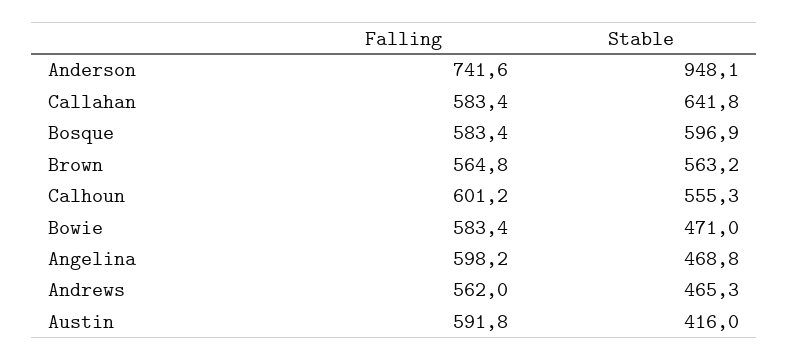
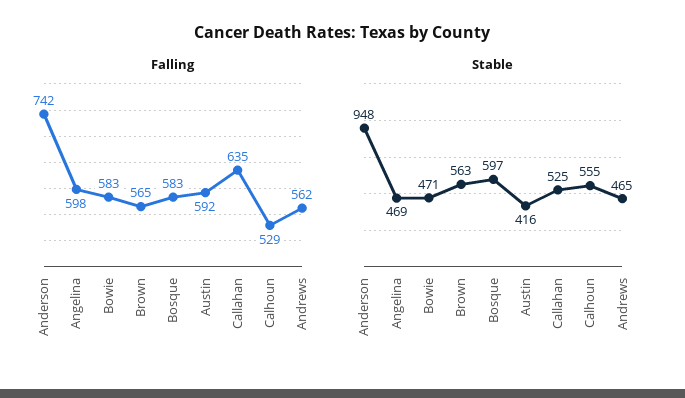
  {
    "Falling": {
      "Anderson": 741.6,
-     "Callahan": 583.4,
+     "Callahan": 635,
      "Bosque": 583.4,
      "Brown": 564.8,
-     "Calhoun": 601.2,
+     "Calhoun": 529,
      "Bowie": 583.4,
      "Angelina": 598.2,
      "Andrews": 562,
      "Austin": 591.8
    },
    "Stable": {
      "Anderson": 948.1,
-     "Callahan": 641.8,
+     "Callahan": 525,
      "Bosque": 596.9,
      "Brown": 563.2,
      "Calhoun": 555.3,
      "Bowie": 471,
      "Angelina": 468.8,
      "Andrews": 465.3,
      "Austin": 416
    }
  }

